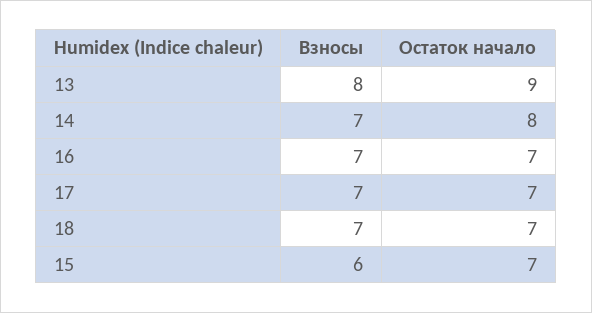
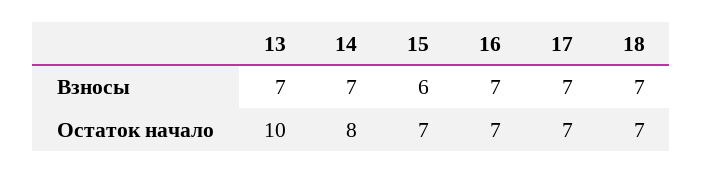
  {
    "Взносы": {
-     "13": 8,
+     "13": 7,
      "14": 7,
      "16": 7,
      "17": 7,
      "18": 7,
      "15": 6
    },
    "Остаток начало": {
-     "13": 9,
+     "13": 10,
      "14": 8,
      "16": 7,
      "17": 7,
      "18": 7,
      "15": 7
    }
  }

